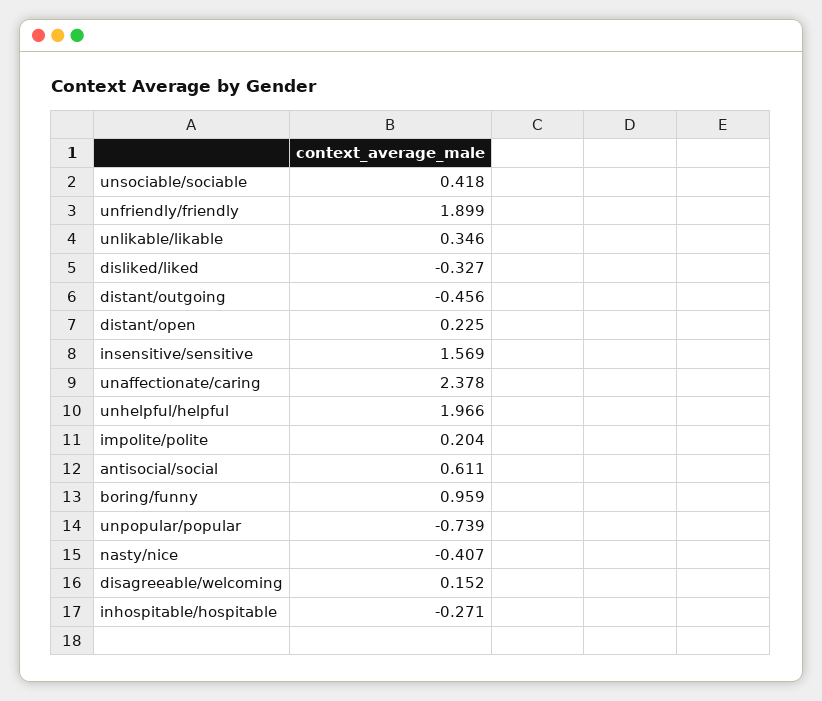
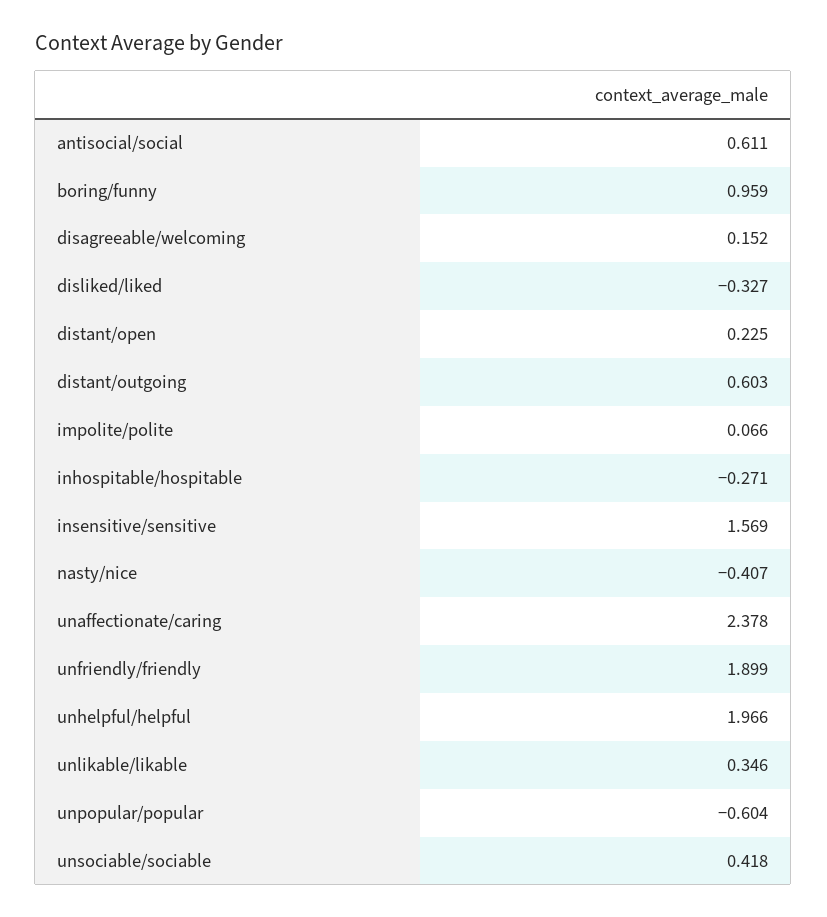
  {
    "unsociable/sociable": 0.418,
    "unfriendly/friendly": 1.899,
    "unlikable/likable": 0.346,
    "disliked/liked": -0.327,
-   "distant/outgoing": -0.456,
+   "distant/outgoing": 0.603,
    "distant/open": 0.225,
    "insensitive/sensitive": 1.569,
    "unaffectionate/caring": 2.378,
    "unhelpful/helpful": 1.966,
-   "impolite/polite": 0.204,
+   "impolite/polite": 0.066,
    "antisocial/social": 0.611,
    "boring/funny": 0.959,
-   "unpopular/popular": -0.739,
+   "unpopular/popular": -0.604,
    "nasty/nice": -0.407,
    "disagreeable/welcoming": 0.152,
    "inhospitable/hospitable": -0.271
  }

